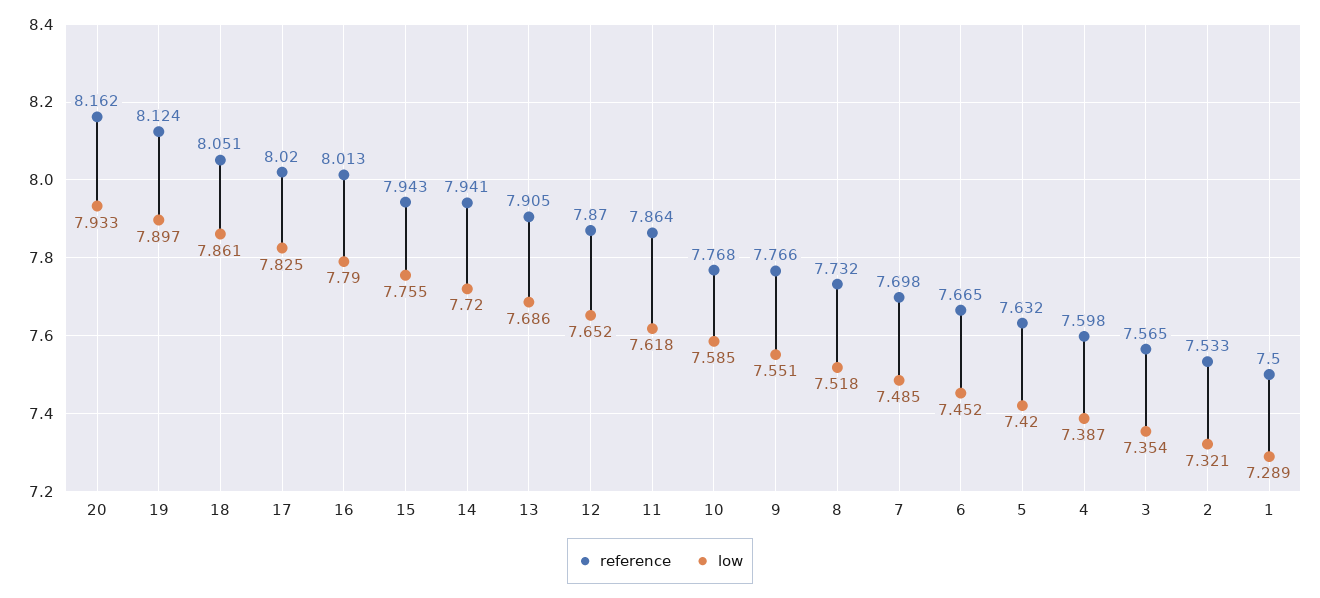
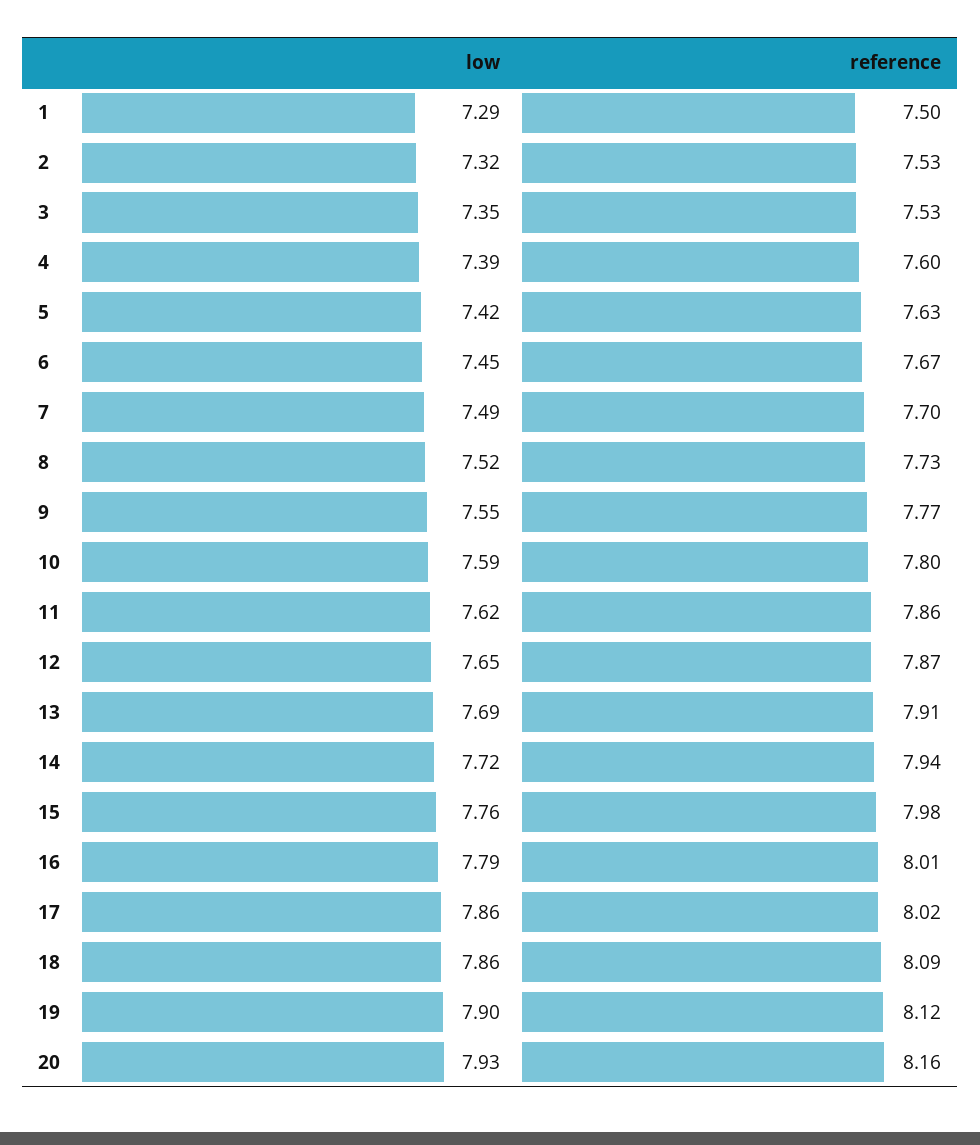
  {
    "reference": {
      "20": 8.162,
      "19": 8.124,
-     "18": 8.051,
+     "18": 8.09,
      "17": 8.02,
      "16": 8.013,
-     "15": 7.943,
+     "15": 7.98,
      "14": 7.941,
      "13": 7.905,
      "12": 7.87,
      "11": 7.864,
-     "10": 7.768,
+     "10": 7.8,
      "9": 7.766,
      "8": 7.732,
      "7": 7.698,
      "6": 7.665,
      "5": 7.632,
      "4": 7.598,
-     "3": 7.565,
+     "3": 7.53,
      "2": 7.533,
      "1": 7.5
    },
    "low": {
      "20": 7.933,
      "19": 7.897,
      "18": 7.861,
-     "17": 7.825,
+     "17": 7.86,
      "16": 7.79,
      "15": 7.755,
      "14": 7.72,
      "13": 7.686,
      "12": 7.652,
      "11": 7.618,
      "10": 7.585,
      "9": 7.551,
      "8": 7.518,
      "7": 7.485,
      "6": 7.452,
      "5": 7.42,
      "4": 7.387,
      "3": 7.354,
      "2": 7.321,
      "1": 7.289
    }
  }

